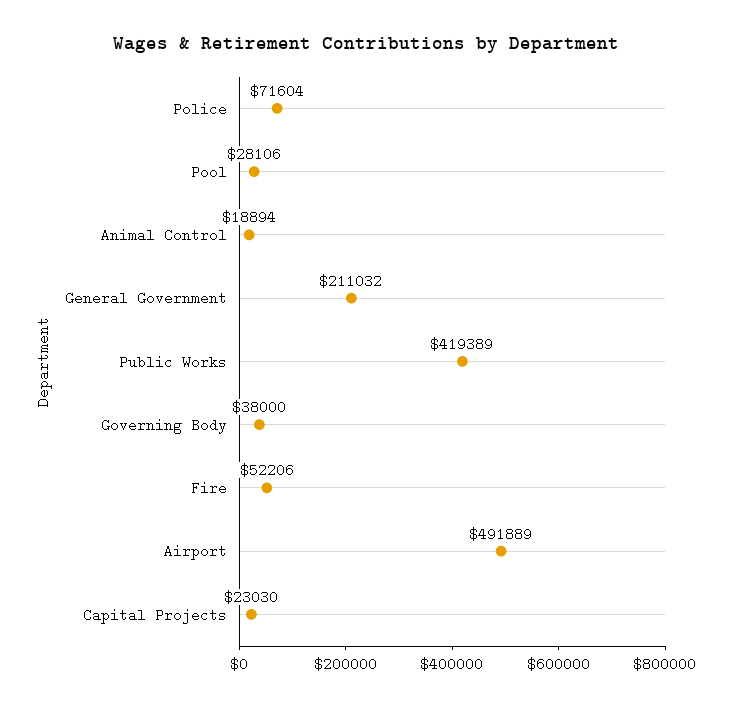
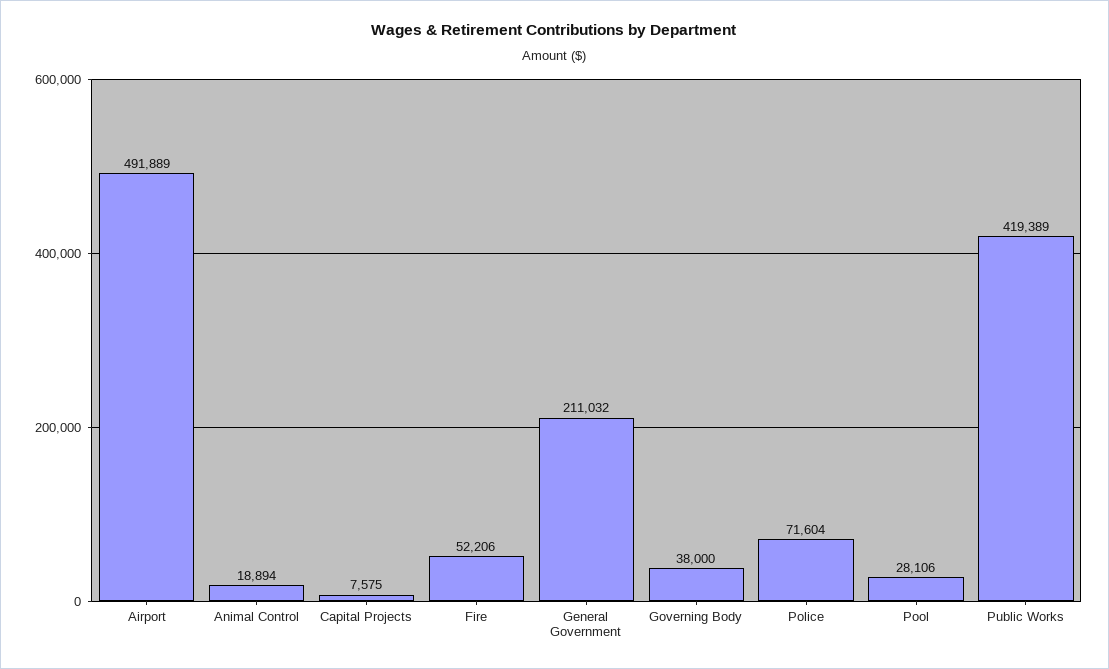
  {
    "Police": 71604,
    "Pool": 28106,
    "Animal Control": 18894,
    "General Government": 211032,
    "Public Works": 419389,
    "Governing Body": 38000,
    "Fire": 52206,
    "Airport": 491889,
-   "Capital Projects": 23030
+   "Capital Projects": 7575
  }

